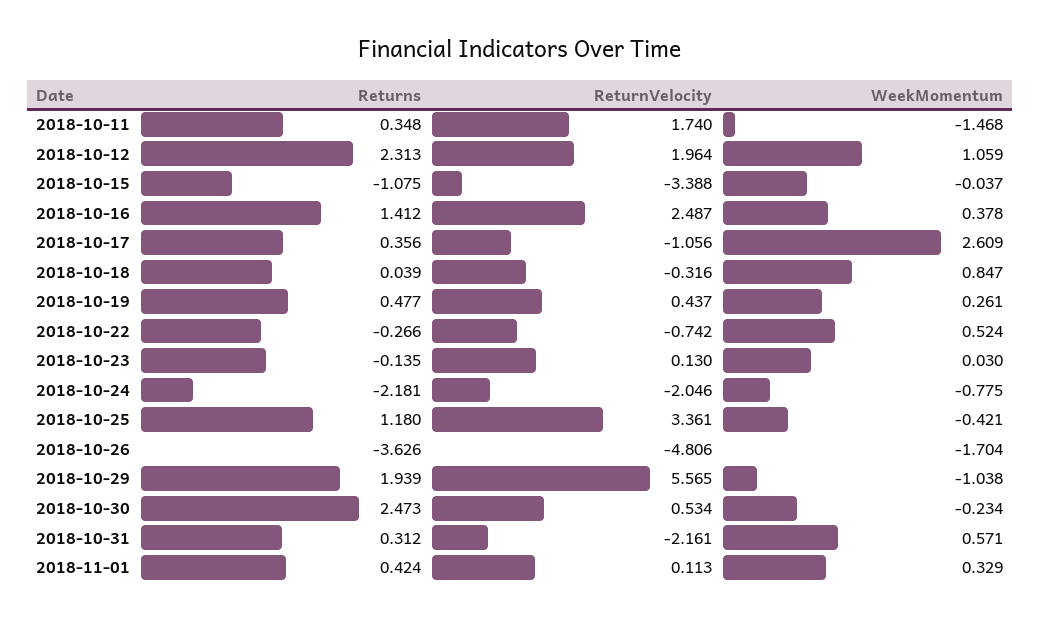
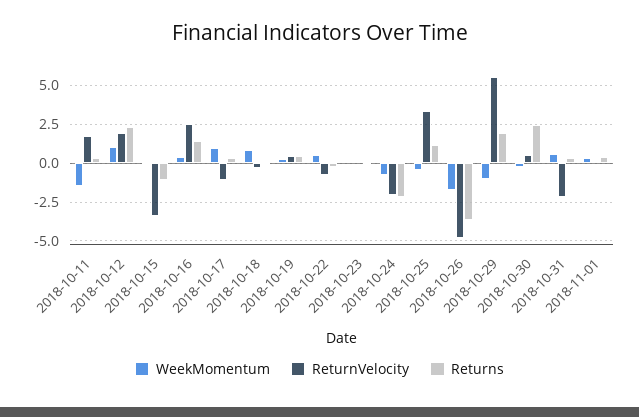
  {
    "Returns": {
      "2018-10-11": 0.348,
      "2018-10-12": 2.313,
      "2018-10-15": -1.075,
      "2018-10-16": 1.412,
      "2018-10-17": 0.356,
      "2018-10-18": 0.039,
      "2018-10-19": 0.477,
      "2018-10-22": -0.266,
      "2018-10-23": -0.135,
      "2018-10-24": -2.181,
      "2018-10-25": 1.18,
      "2018-10-26": -3.626,
      "2018-10-29": 1.939,
      "2018-10-30": 2.473,
      "2018-10-31": 0.312,
      "2018-11-01": 0.424
    },
    "ReturnVelocity": {
      "2018-10-11": 1.74,
      "2018-10-12": 1.964,
      "2018-10-15": -3.388,
      "2018-10-16": 2.487,
      "2018-10-17": -1.056,
      "2018-10-18": -0.316,
      "2018-10-19": 0.437,
      "2018-10-22": -0.742,
      "2018-10-23": 0.13,
      "2018-10-24": -2.046,
      "2018-10-25": 3.361,
      "2018-10-26": -4.806,
      "2018-10-29": 5.565,
      "2018-10-30": 0.534,
      "2018-10-31": -2.161,
      "2018-11-01": 0.113
    },
    "WeekMomentum": {
      "2018-10-11": -1.468,
      "2018-10-12": 1.059,
      "2018-10-15": -0.037,
      "2018-10-16": 0.378,
-     "2018-10-17": 2.609,
+     "2018-10-17": 1,
      "2018-10-18": 0.847,
      "2018-10-19": 0.261,
      "2018-10-22": 0.524,
      "2018-10-23": 0.03,
      "2018-10-24": -0.775,
      "2018-10-25": -0.421,
      "2018-10-26": -1.704,
      "2018-10-29": -1.038,
      "2018-10-30": -0.234,
      "2018-10-31": 0.571,
      "2018-11-01": 0.329
    }
  }

